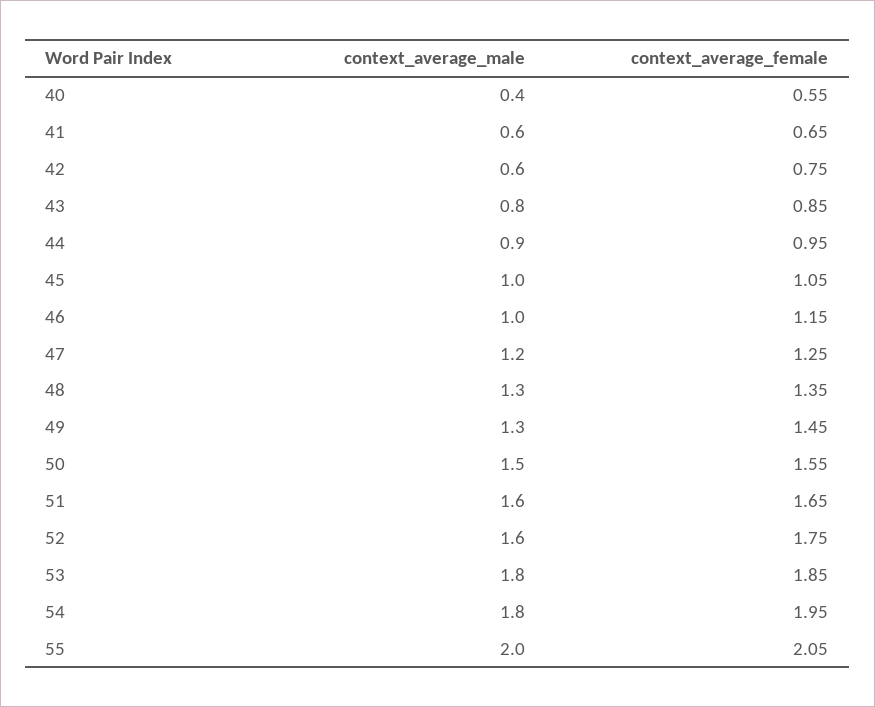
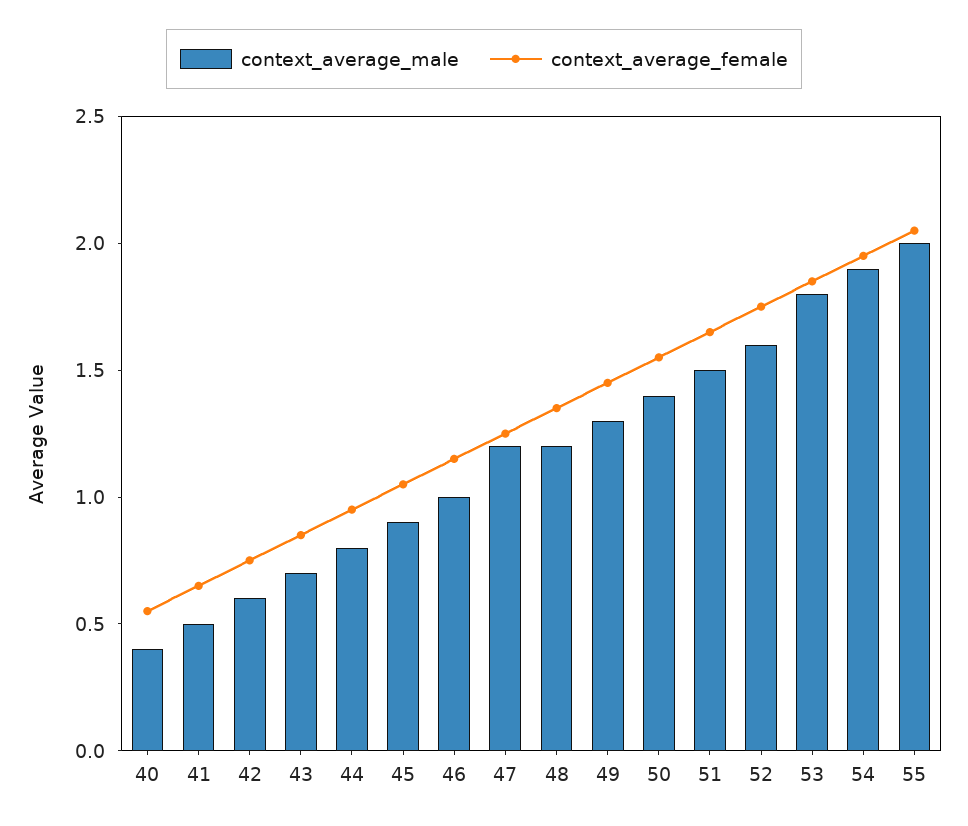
  {
    "context_average_male": {
      "40": 0.4,
-     "41": 0.6,
+     "41": 0.5,
      "42": 0.6,
-     "43": 0.8,
+     "43": 0.7,
-     "44": 0.9,
+     "44": 0.8,
-     "45": 1,
+     "45": 0.9,
      "46": 1,
      "47": 1.2,
-     "48": 1.3,
+     "48": 1.2,
      "49": 1.3,
-     "50": 1.5,
+     "50": 1.4,
-     "51": 1.6,
+     "51": 1.5,
      "52": 1.6,
      "53": 1.8,
-     "54": 1.8,
+     "54": 1.9,
      "55": 2
    },
    "context_average_female": {
      "40": 0.55,
      "41": 0.65,
      "42": 0.75,
      "43": 0.85,
      "44": 0.95,
      "45": 1.05,
      "46": 1.15,
      "47": 1.25,
      "48": 1.35,
      "49": 1.45,
      "50": 1.55,
      "51": 1.65,
      "52": 1.75,
      "53": 1.85,
      "54": 1.95,
      "55": 2.05
    }
  }

